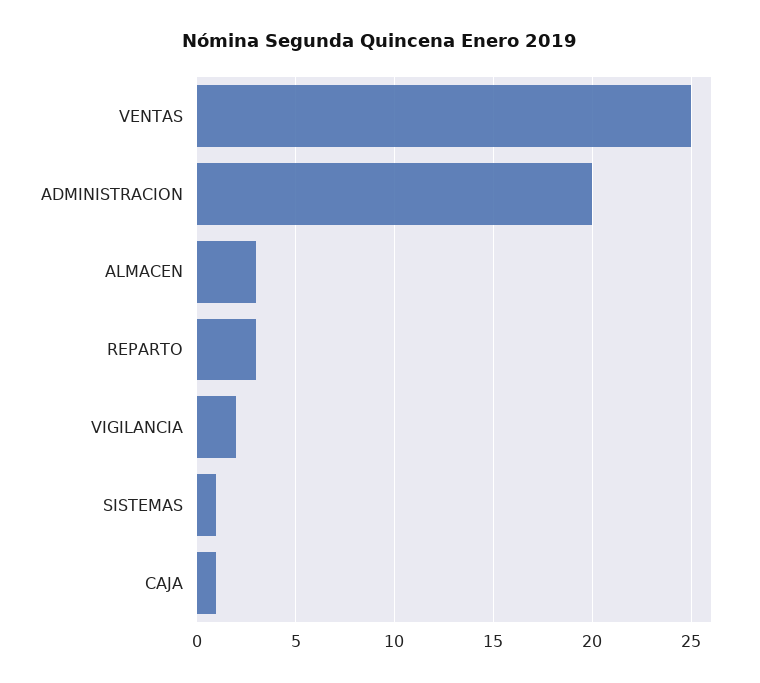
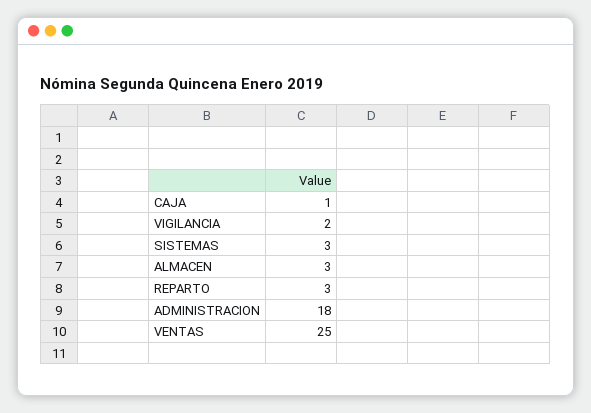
  {
    "VENTAS": 25,
-   "ADMINISTRACION": 20,
+   "ADMINISTRACION": 18,
    "ALMACEN": 3,
    "REPARTO": 3,
    "VIGILANCIA": 2,
-   "SISTEMAS": 1,
+   "SISTEMAS": 3,
    "CAJA": 1
  }

